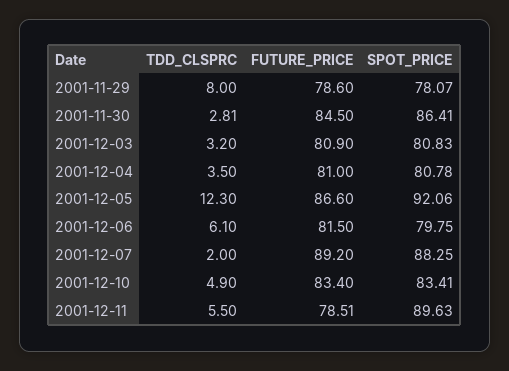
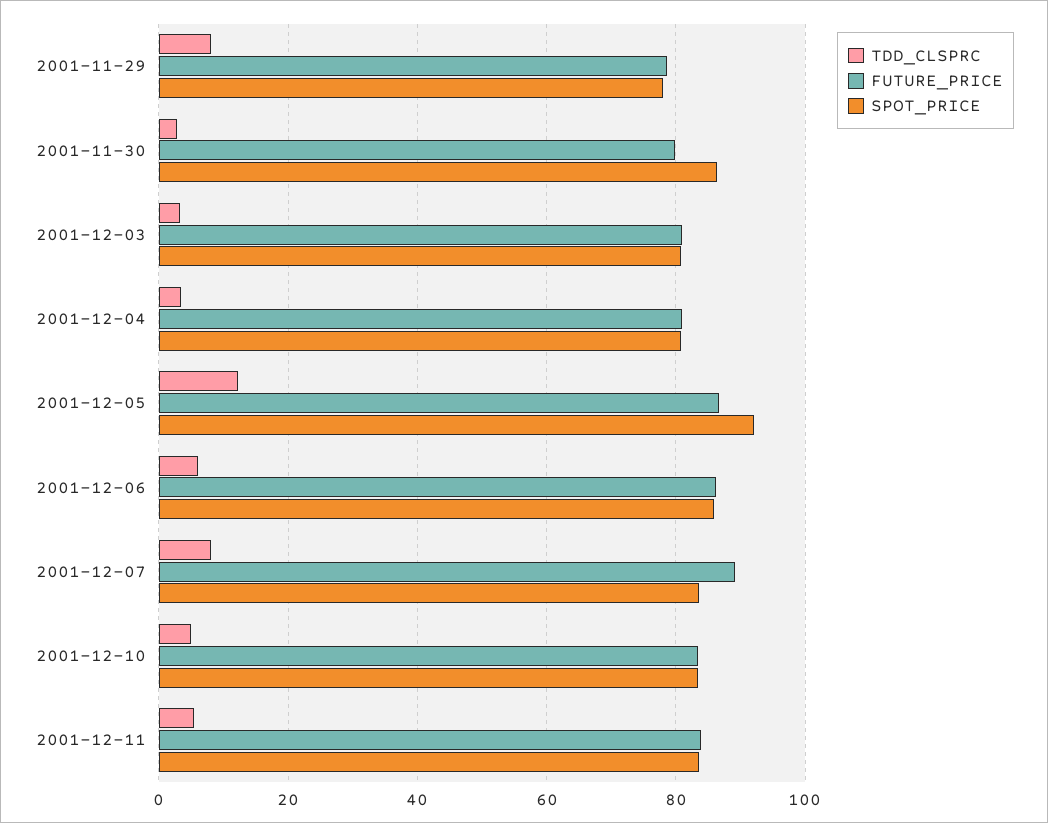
  {
    "TDD_CLSPRC": {
      "2001-11-29": 8,
      "2001-11-30": 2.81,
      "2001-12-03": 3.2,
      "2001-12-04": 3.5,
      "2001-12-05": 12.3,
      "2001-12-06": 6.1,
-     "2001-12-07": 2,
+     "2001-12-07": 8,
      "2001-12-10": 4.9,
      "2001-12-11": 5.5
    },
    "FUTURE_PRICE": {
      "2001-11-29": 78.6,
-     "2001-11-30": 84.5,
+     "2001-11-30": 80,
      "2001-12-03": 80.9,
      "2001-12-04": 81,
      "2001-12-05": 86.6,
-     "2001-12-06": 81.5,
+     "2001-12-06": 86,
      "2001-12-07": 89.2,
      "2001-12-10": 83.4,
-     "2001-12-11": 78.51
+     "2001-12-11": 84
    },
    "SPOT_PRICE": {
      "2001-11-29": 78.07,
      "2001-11-30": 86.41,
      "2001-12-03": 80.83,
      "2001-12-04": 80.78,
      "2001-12-05": 92.06,
-     "2001-12-06": 79.75,
+     "2001-12-06": 86,
-     "2001-12-07": 88.25,
+     "2001-12-07": 84,
      "2001-12-10": 83.41,
-     "2001-12-11": 89.63
+     "2001-12-11": 84
    }
  }

